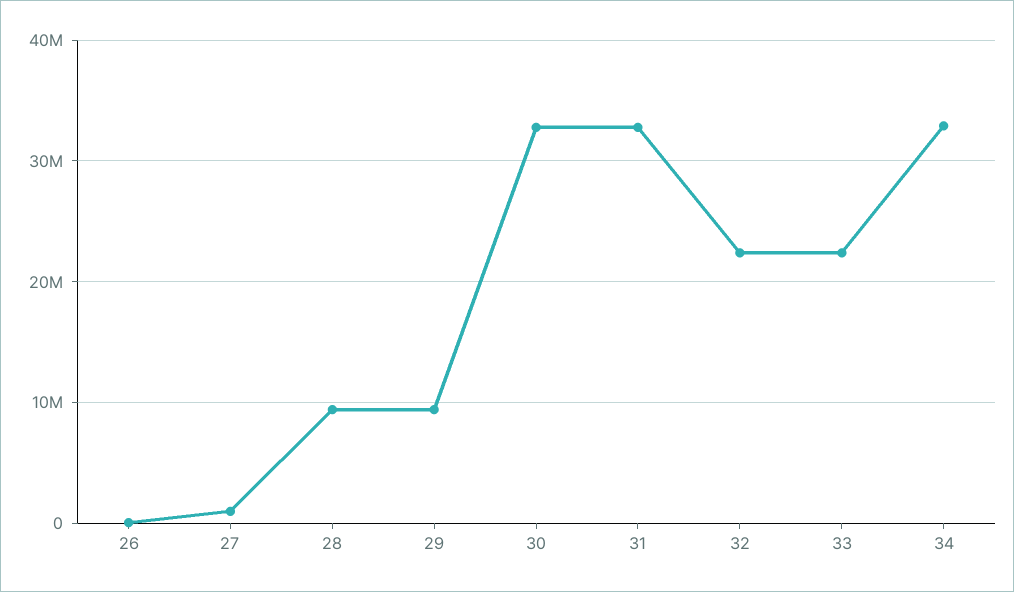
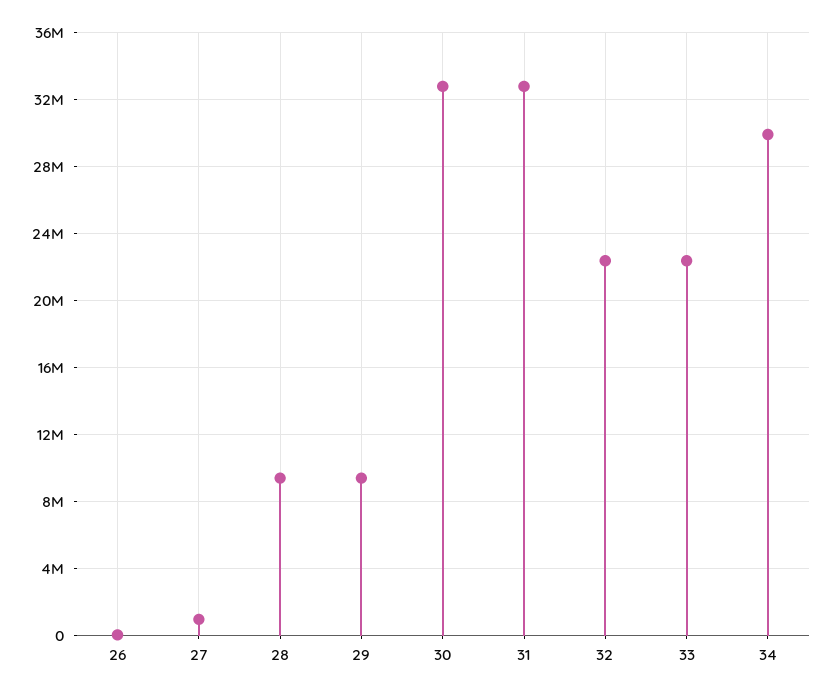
  {
    "26": 0,
    "27": 1000000,
    "28": 9500000,
    "29": 9500000,
    "30": 33000000,
    "31": 33000000,
    "32": 22500000,
    "33": 22500000,
-   "34": 33000000
+   "34": 30000000
  }

